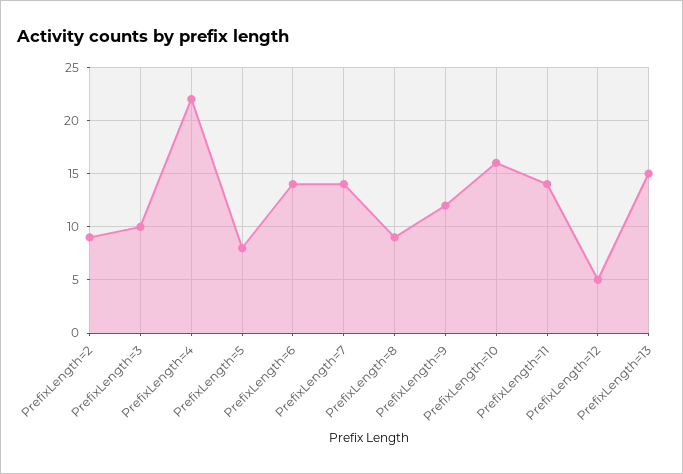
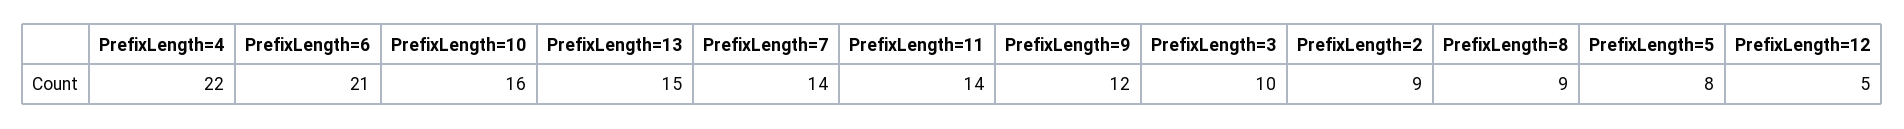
  {
    "PrefixLength=2": 9,
    "PrefixLength=3": 10,
    "PrefixLength=4": 22,
    "PrefixLength=5": 8,
-   "PrefixLength=6": 14,
+   "PrefixLength=6": 21,
    "PrefixLength=7": 14,
    "PrefixLength=8": 9,
    "PrefixLength=9": 12,
    "PrefixLength=10": 16,
    "PrefixLength=11": 14,
    "PrefixLength=12": 5,
    "PrefixLength=13": 15
  }

